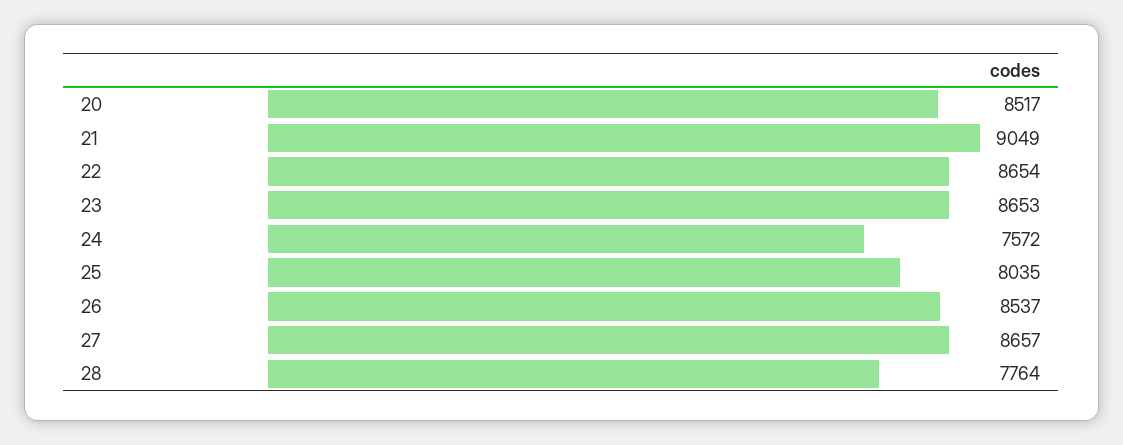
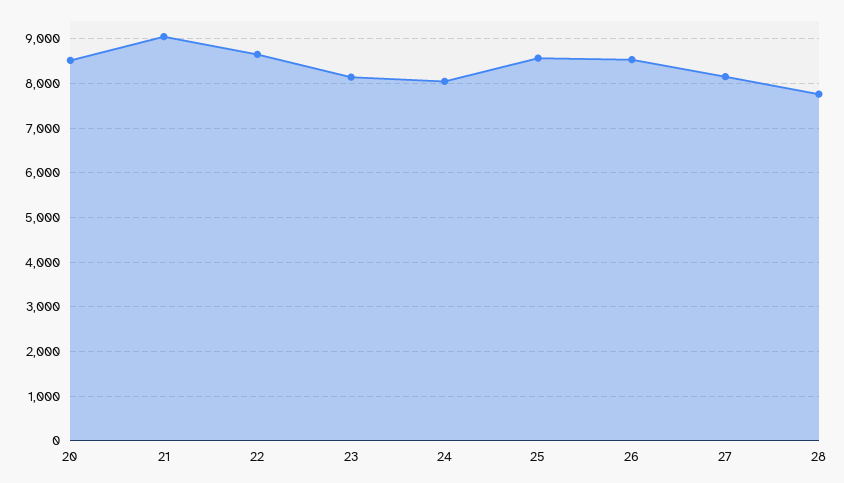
  {
    "20": 8517,
    "21": 9049,
    "22": 8654,
-   "23": 8653,
+   "23": 8200,
-   "24": 7572,
+   "24": 8000,
-   "25": 8035,
+   "25": 8600,
    "26": 8537,
-   "27": 8657,
+   "27": 8200,
    "28": 7764
  }

